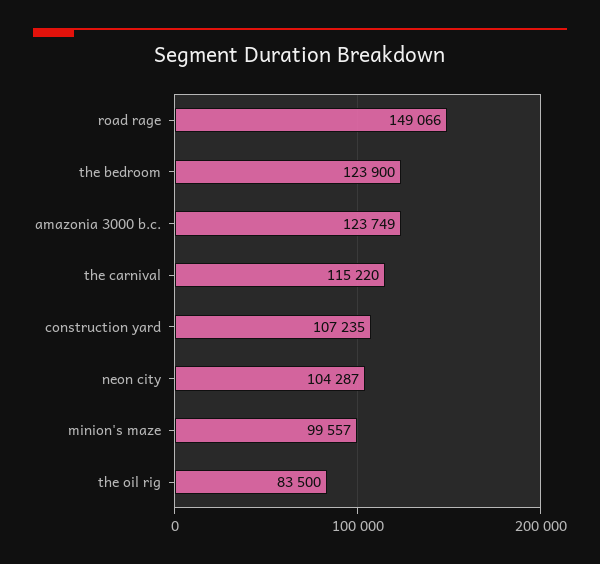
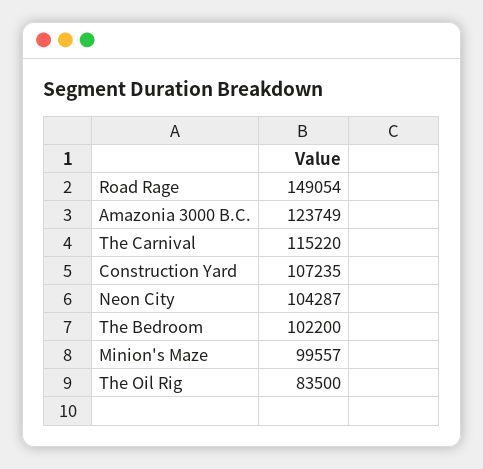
  {
-   "road rage": 149066,
+   "road rage": 149054,
-   "the bedroom": 123900,
+   "the bedroom": 102200,
    "amazonia 3000 b.c.": 123749,
    "the carnival": 115220,
    "construction yard": 107235,
    "neon city": 104287,
    "minion's maze": 99557,
    "the oil rig": 83500
  }

